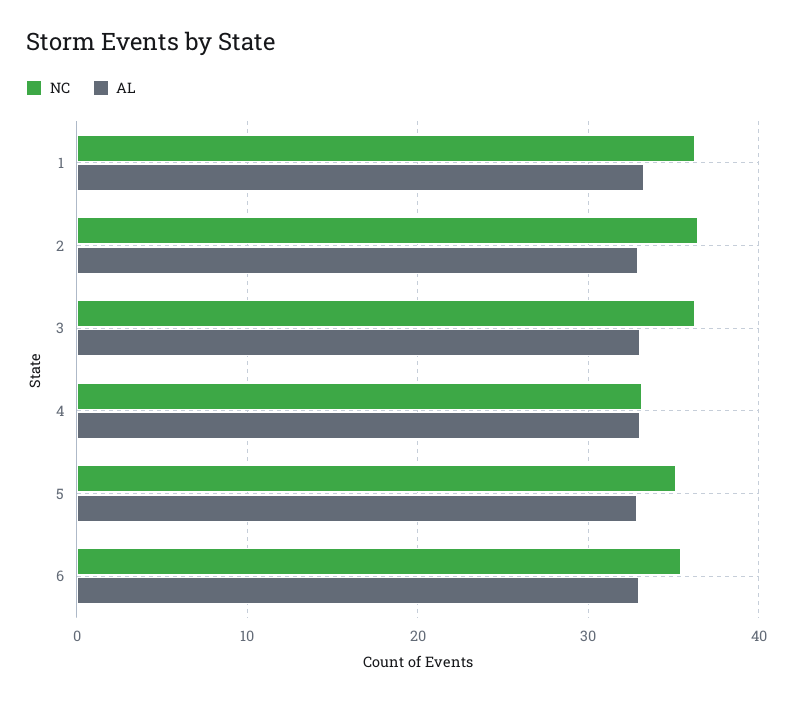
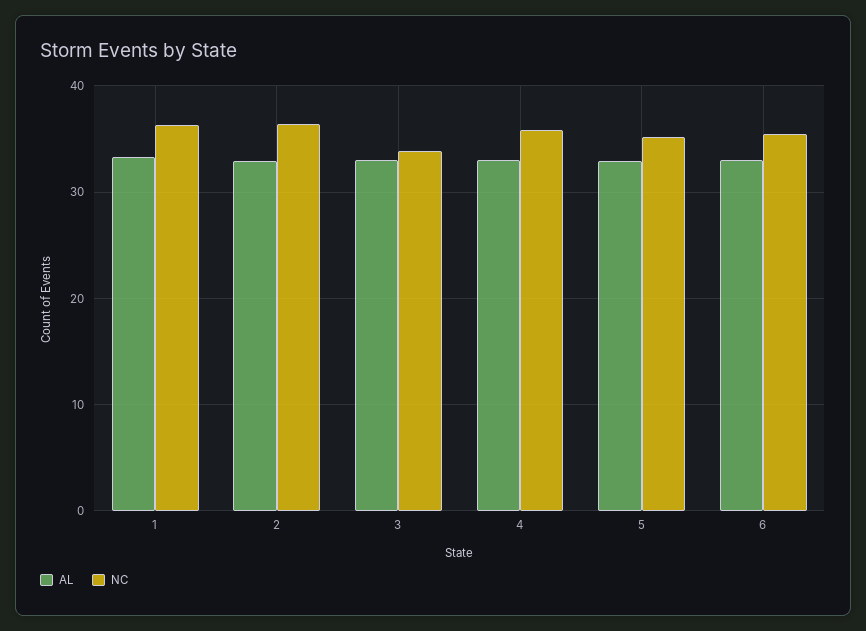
  {
    "NC": {
      "1": 36,
      "2": 36,
-     "3": 36,
+     "3": 34,
-     "4": 33,
+     "4": 36,
      "5": 35,
      "6": 35
    },
    "AL": {
      "1": 33,
      "2": 33,
      "3": 33,
      "4": 33,
      "5": 33,
      "6": 33
    }
  }

